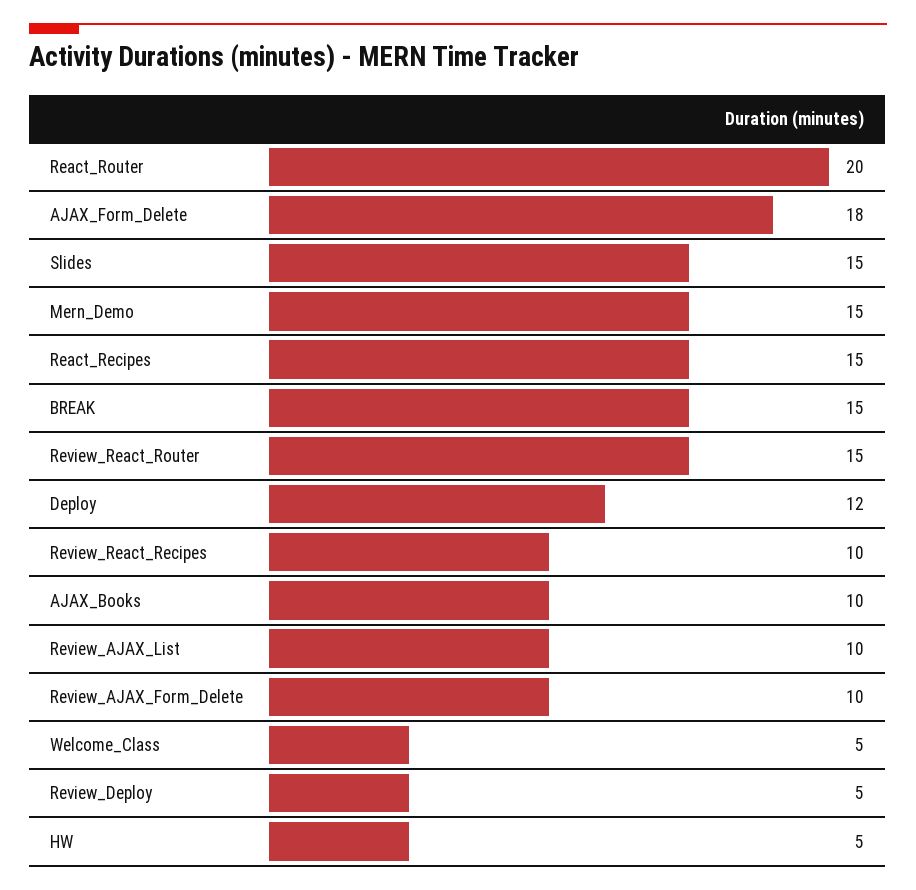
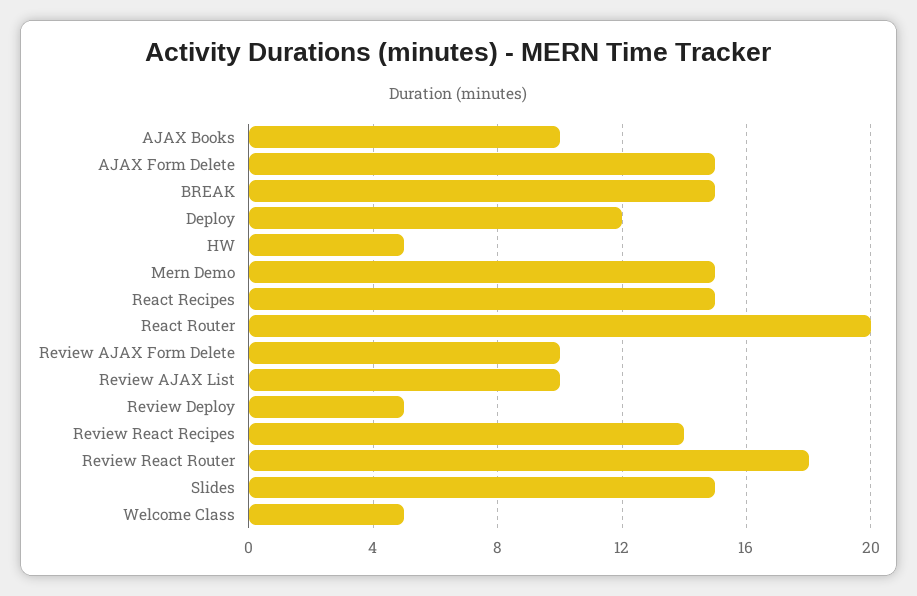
  {
    "React_Router": 20,
-   "AJAX_Form_Delete": 18,
+   "AJAX_Form_Delete": 15,
    "Slides": 15,
    "Mern_Demo": 15,
    "React_Recipes": 15,
    "BREAK": 15,
-   "Review_React_Router": 15,
+   "Review_React_Router": 18,
    "Deploy": 12,
-   "Review_React_Recipes": 10,
+   "Review_React_Recipes": 14,
    "AJAX_Books": 10,
    "Review_AJAX_List": 10,
    "Review_AJAX_Form_Delete": 10,
    "Welcome_Class": 5,
    "Review_Deploy": 5,
    "HW": 5
  }

